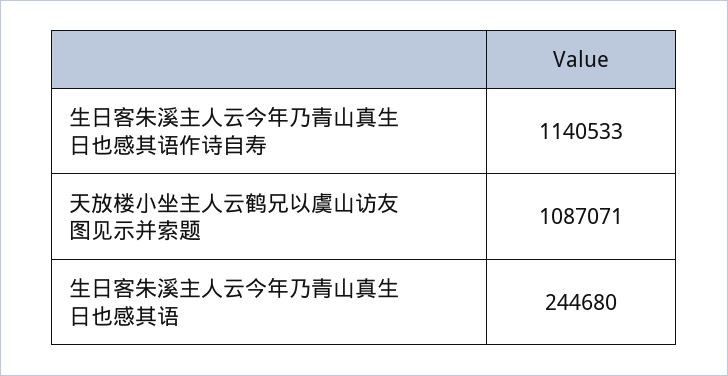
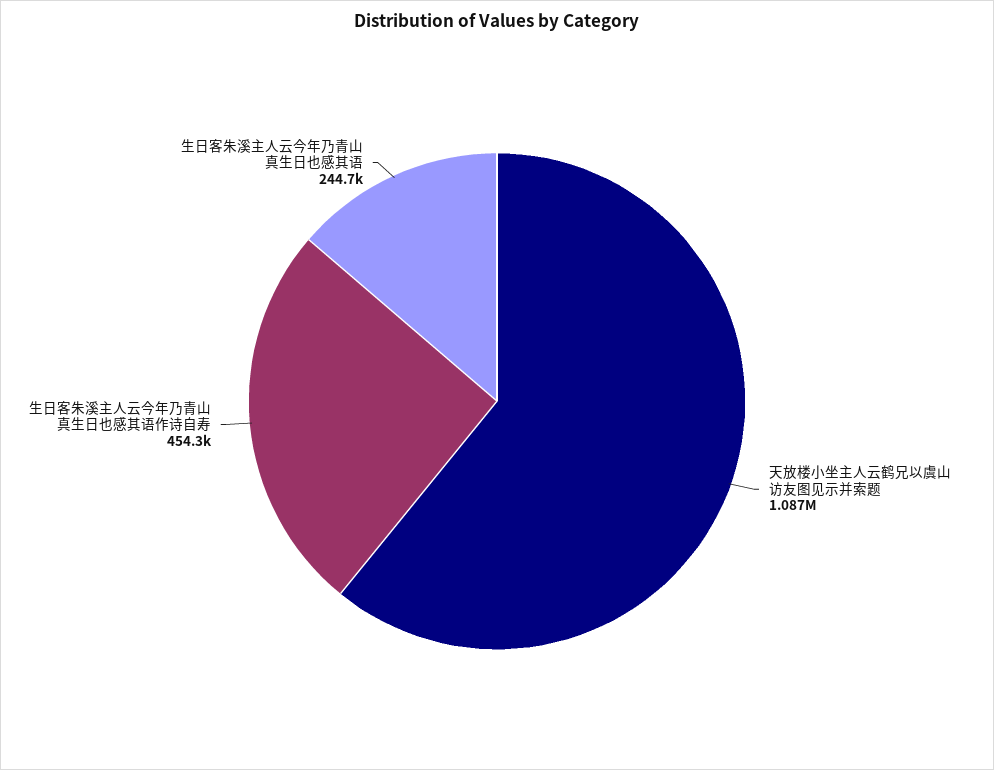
  {
-   "生日客朱溪主人云今年乃青山真生日也感其语作诗自寿": 1140533,
+   "生日客朱溪主人云今年乃青山真生日也感其语作诗自寿": 454300,
    "天放楼小坐主人云鹤兄以虞山访友图见示并索题": 1087071,
    "生日客朱溪主人云今年乃青山真生日也感其语": 244680
  }

